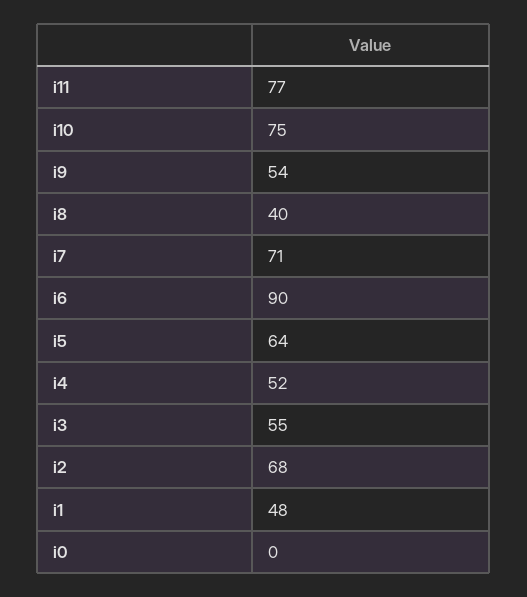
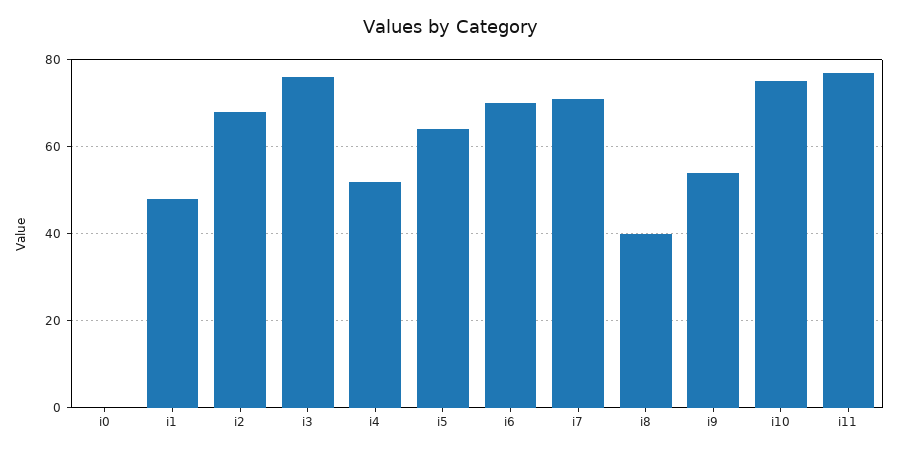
  {
    "i11": 77,
    "i10": 75,
    "i9": 54,
    "i8": 40,
    "i7": 71,
-   "i6": 90,
+   "i6": 70,
    "i5": 64,
    "i4": 52,
-   "i3": 55,
+   "i3": 75,
    "i2": 68,
    "i1": 48,
    "i0": 0
  }

